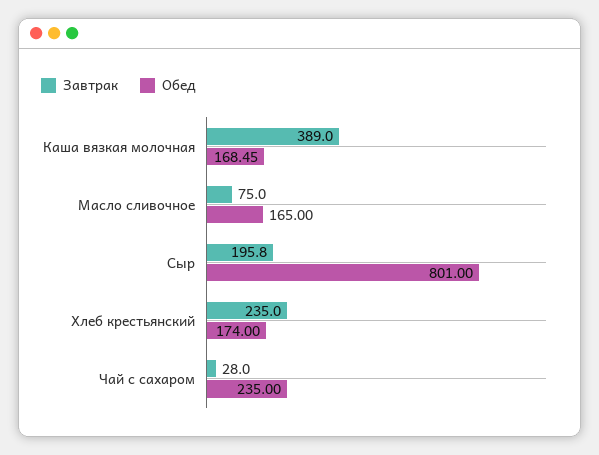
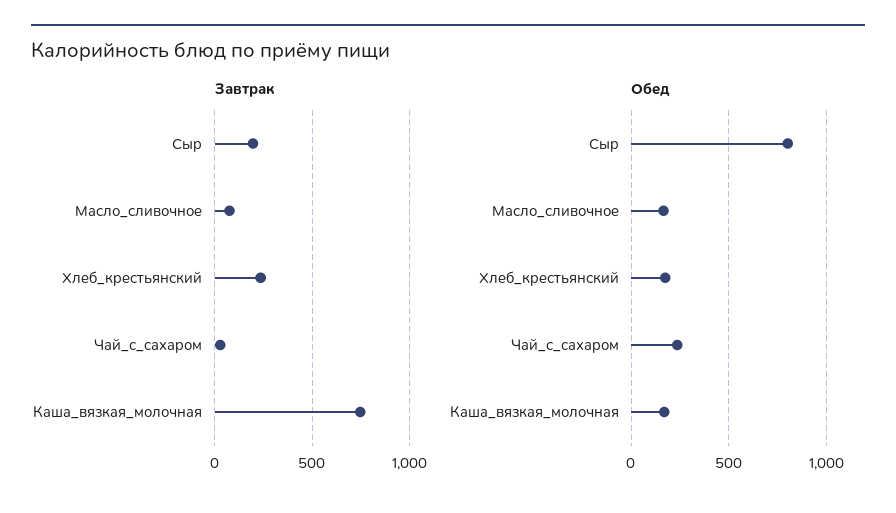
  {
    "Завтрак": {
-     "Каша вязкая молочная": 389,
+     "Каша вязкая молочная": 750,
      "Масло сливочное": 75,
      "Сыр": 195.8,
      "Хлеб крестьянский": 235,
      "Чай с сахаром": 28
    },
    "Обед": {
      "Каша вязкая молочная": 168.45,
      "Масло сливочное": 165,
      "Сыр": 801,
      "Хлеб крестьянский": 174,
      "Чай с сахаром": 235
    }
  }

